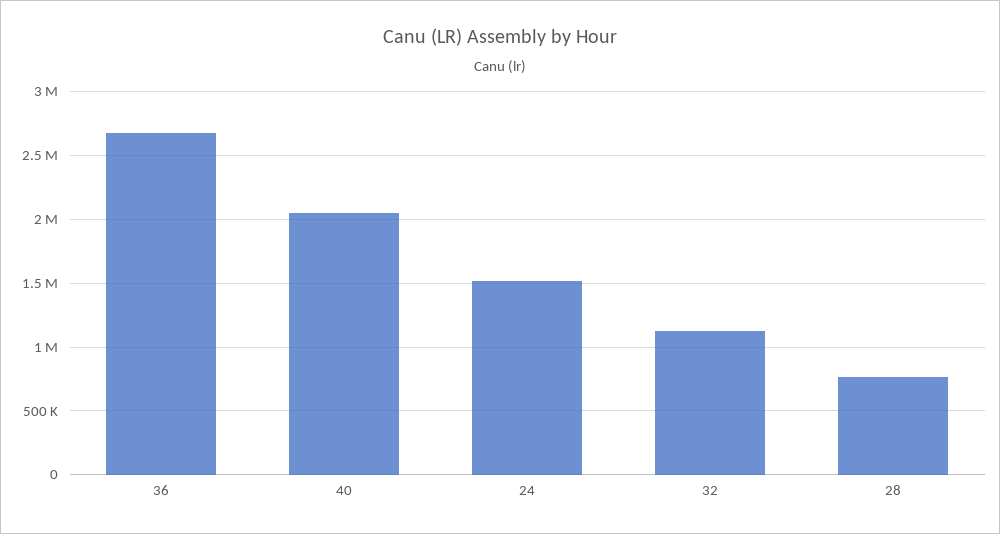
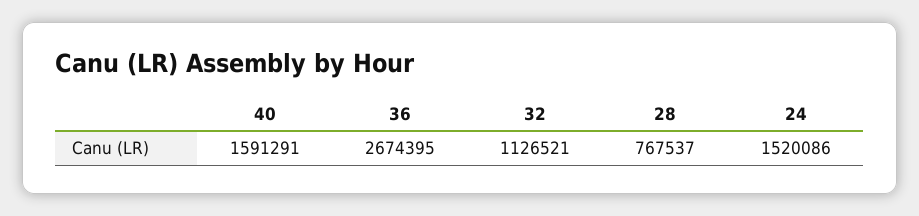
  {
    "36": 2674395,
-   "40": 2050000,
+   "40": 1591291,
    "24": 1520086,
    "32": 1126521,
    "28": 767537
  }

